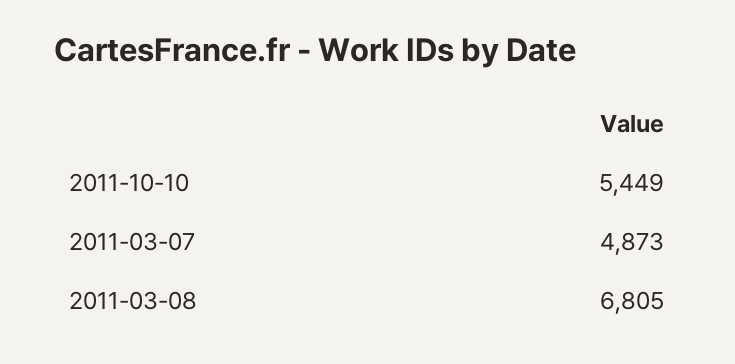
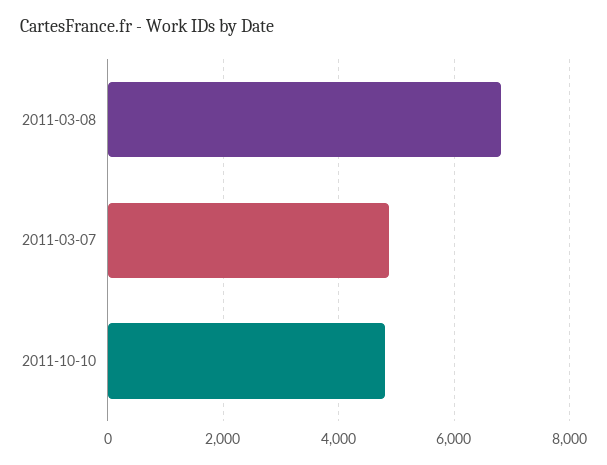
  {
-   "2011-10-10": 5449,
+   "2011-10-10": 4800,
    "2011-03-07": 4873,
    "2011-03-08": 6805
  }

